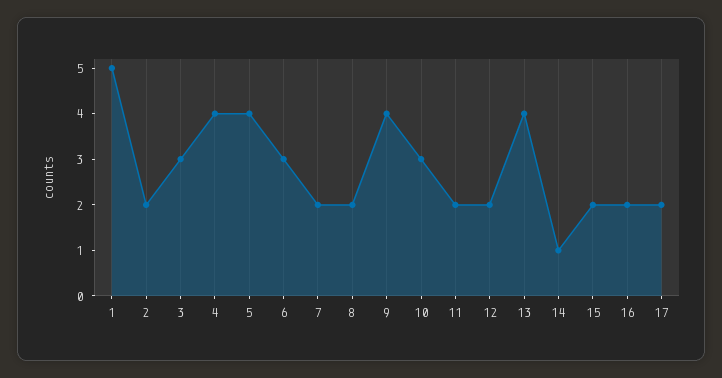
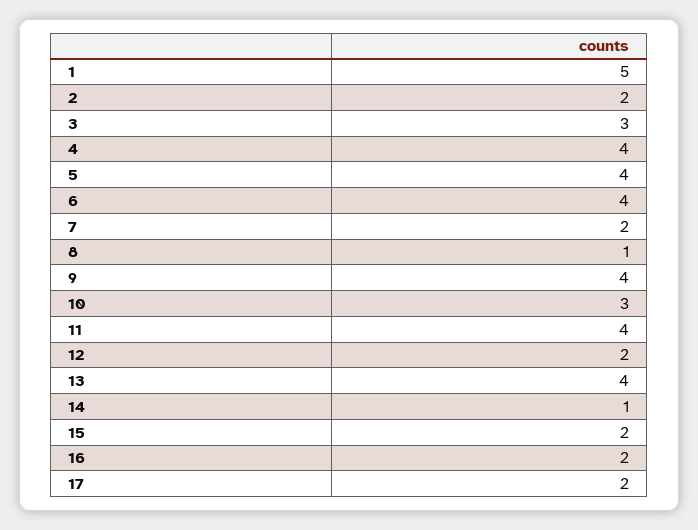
  {
    "1": 5,
    "2": 2,
    "3": 3,
    "4": 4,
    "5": 4,
-   "6": 3,
+   "6": 4,
    "7": 2,
-   "8": 2,
+   "8": 1,
    "9": 4,
    "10": 3,
-   "11": 2,
+   "11": 4,
    "12": 2,
    "13": 4,
    "14": 1,
    "15": 2,
    "16": 2,
    "17": 2
  }

